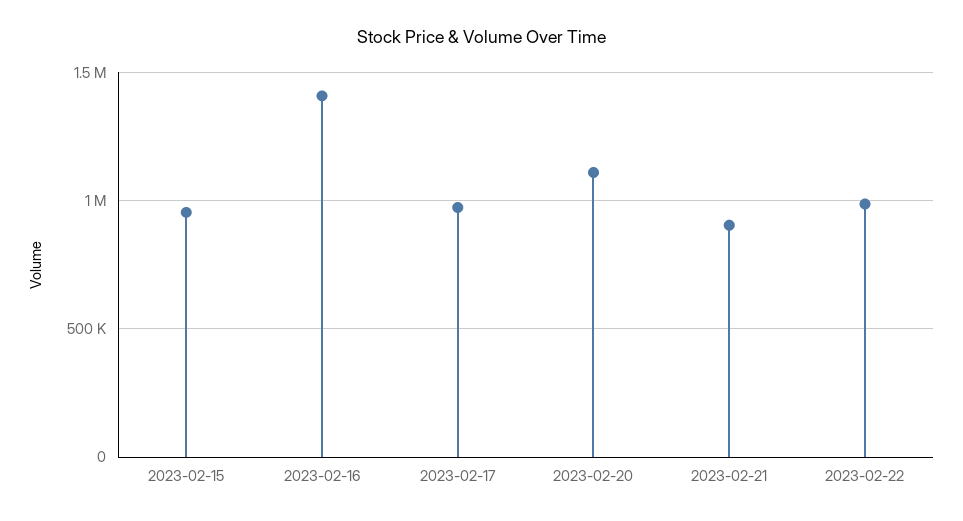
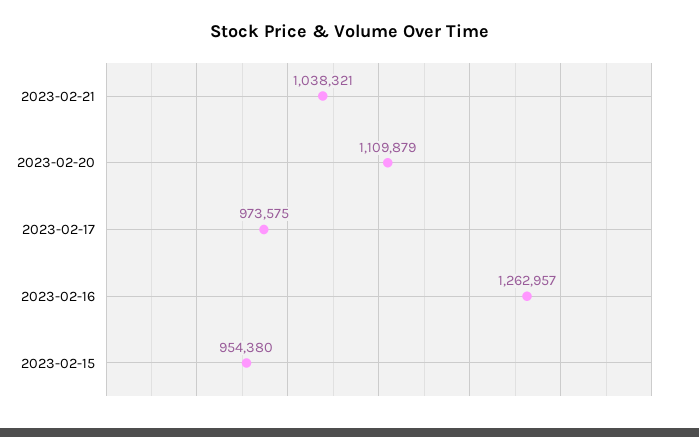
  {
    "2023-02-15": 954380,
-   "2023-02-16": 1400000,
+   "2023-02-16": 1262957,
    "2023-02-17": 973575,
    "2023-02-20": 1109879,
-   "2023-02-21": 900000,
+   "2023-02-21": 1038321
-   "2023-02-22": 1000000
  }

